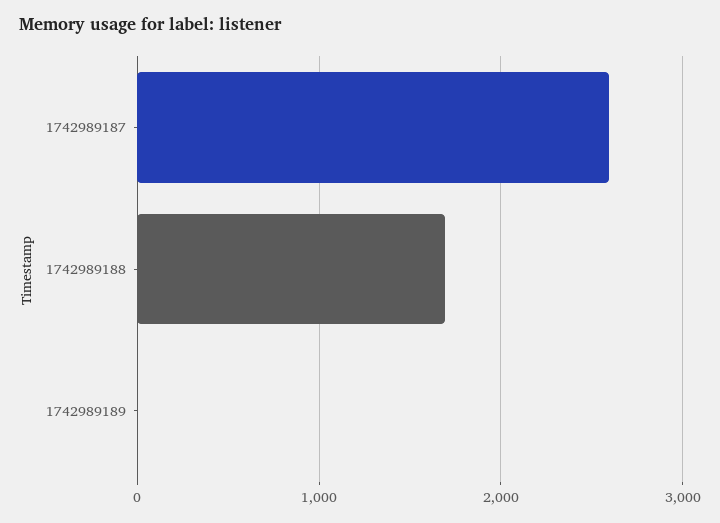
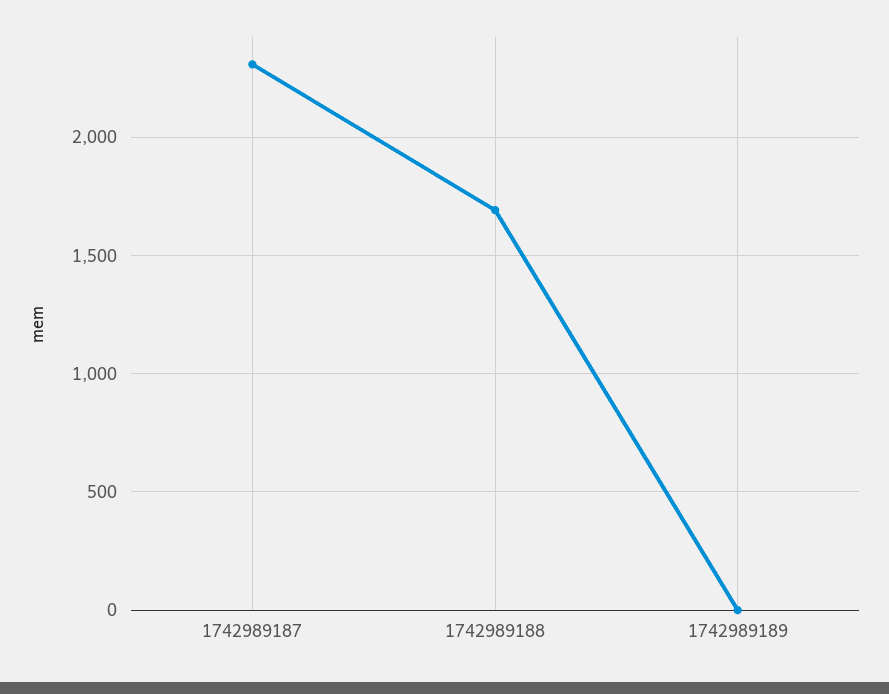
  {
-   "1742989187": 2600,
+   "1742989187": 2300,
    "1742989188": 1700,
    "1742989189": 0
  }

